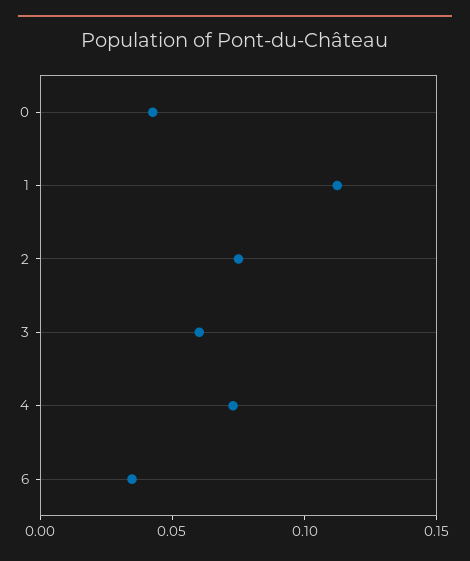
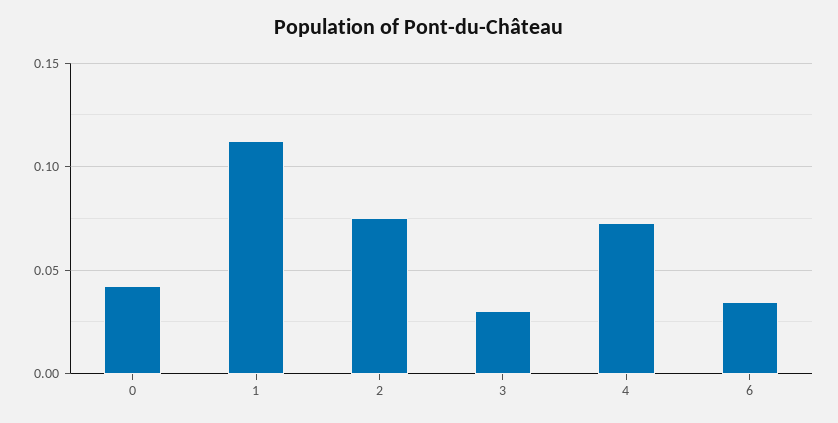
  {
    "0": 0.045,
    "1": 0.11,
    "2": 0.075,
-   "3": 0.06,
+   "3": 0.03,
    "4": 0.075,
    "6": 0.035
  }

